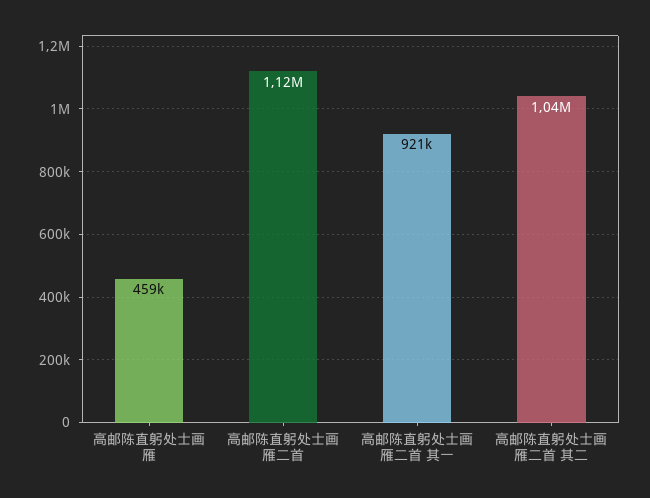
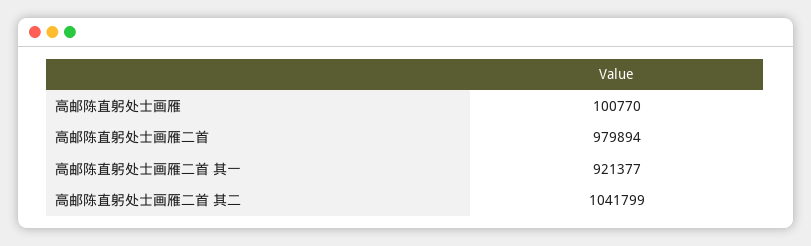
  {
-   "高邮陈直躬处士画雁": 459000,
+   "高邮陈直躬处士画雁": 100770,
-   "高邮陈直躬处士画雁二首": 1120000,
+   "高邮陈直躬处士画雁二首": 979894,
    "高邮陈直躬处士画雁二首 其一": 921377,
    "高邮陈直躬处士画雁二首 其二": 1041799
  }

